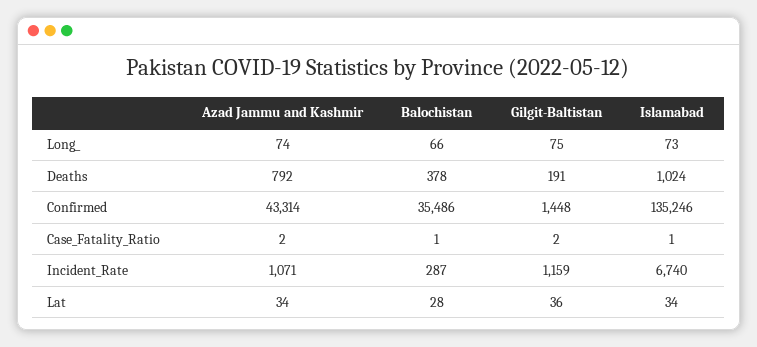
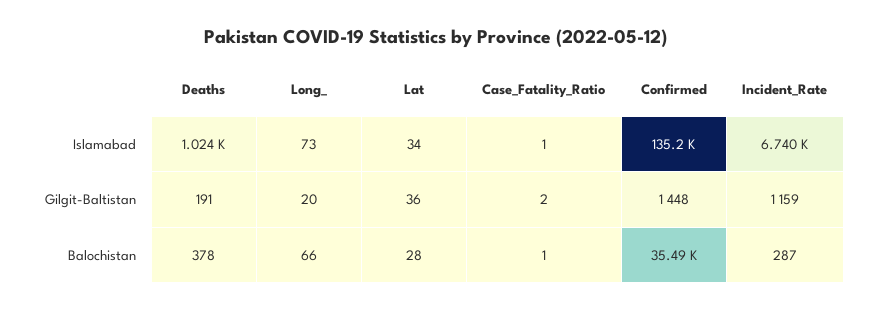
  {
-   "Azad Jammu and Kashmir": {
-     "Long_": 74,
-     "Deaths": 792,
-     "Confirmed": 43314,
-     "Case_Fatality_Ratio": 2,
-     "Incident_Rate": 1071,
-     "Lat": 34
-   },
    "Balochistan": {
      "Long_": 66,
      "Deaths": 378,
      "Confirmed": 35486,
      "Case_Fatality_Ratio": 1,
      "Incident_Rate": 287,
      "Lat": 28
    },
    "Gilgit-Baltistan": {
-     "Long_": 75,
+     "Long_": 20,
      "Deaths": 191,
      "Confirmed": 1448,
      "Case_Fatality_Ratio": 2,
      "Incident_Rate": 1159,
      "Lat": 36
    },
    "Islamabad": {
      "Long_": 73,
      "Deaths": 1024,
      "Confirmed": 135246,
      "Case_Fatality_Ratio": 1,
      "Incident_Rate": 6740,
      "Lat": 34
    }
  }

